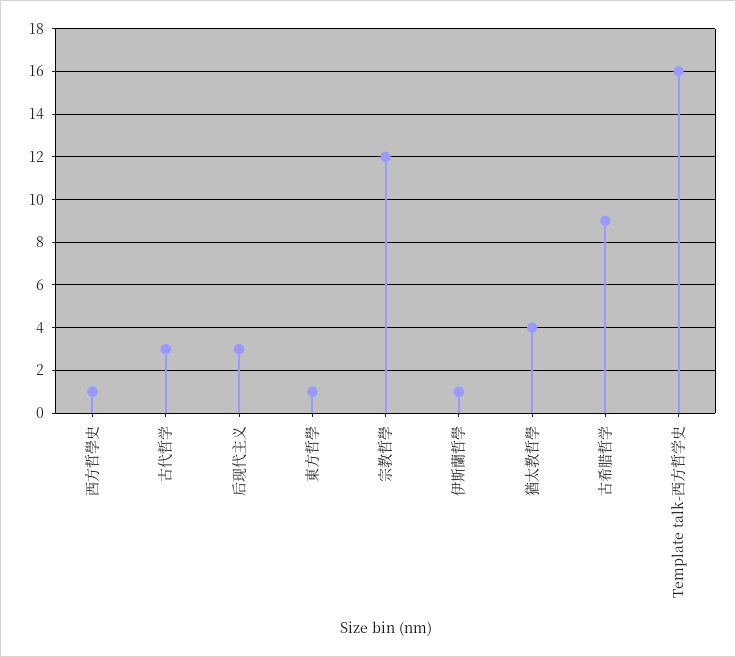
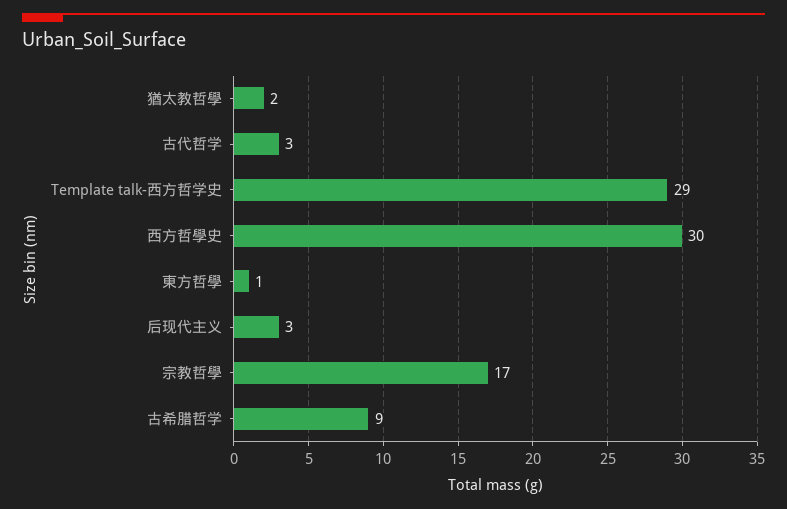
  {
-   "西方哲學史": 1,
+   "西方哲學史": 30,
    "古代哲学": 3,
    "后现代主义": 3,
    "東方哲學": 1,
-   "宗教哲學": 12,
+   "宗教哲學": 17,
-   "伊斯蘭哲學": 1,
-   "猶太教哲學": 4,
+   "猶太教哲學": 2,
    "古希腊哲学": 9,
-   "Template talk-西方哲学史": 16
+   "Template talk-西方哲学史": 29
  }

